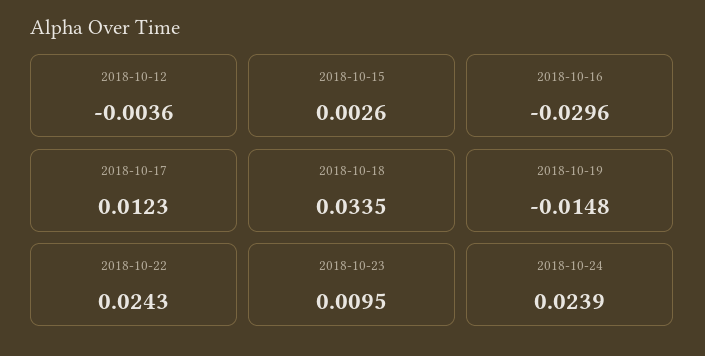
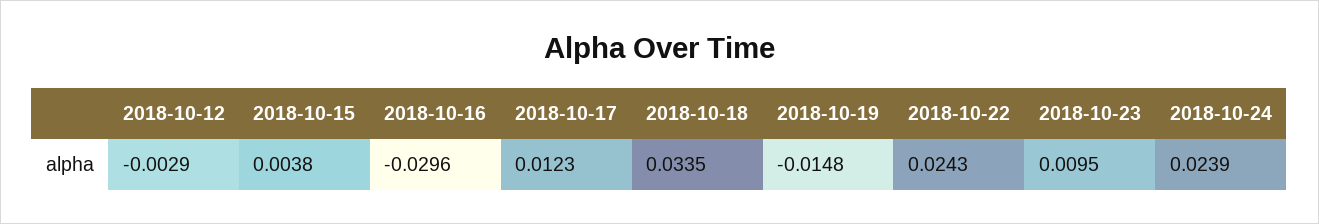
  {
-   "2018-10-12": -0.0036,
+   "2018-10-12": -0.0029,
-   "2018-10-15": 0.0026,
+   "2018-10-15": 0.0038,
    "2018-10-16": -0.0296,
    "2018-10-17": 0.0123,
    "2018-10-18": 0.0335,
    "2018-10-19": -0.0148,
    "2018-10-22": 0.0243,
    "2018-10-23": 0.0095,
    "2018-10-24": 0.0239
  }

